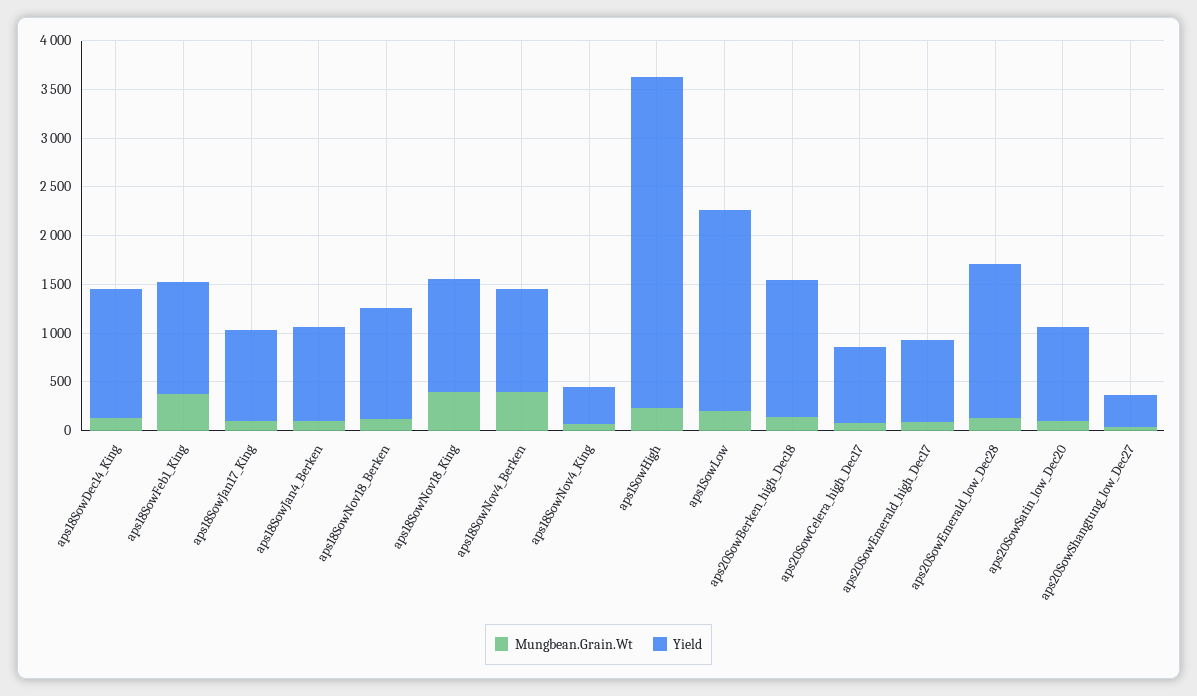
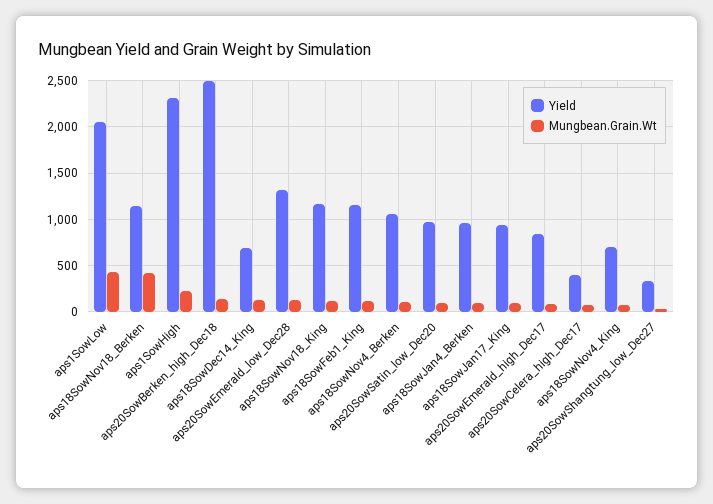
  {
    "Mungbean.Grain.Wt": {
      "aps18SowDec14_King": 100,
-     "aps18SowFeb1_King": 400,
+     "aps18SowFeb1_King": 100,
      "aps18SowJan17_King": 100,
      "aps18SowJan4_Berken": 100,
-     "aps18SowNov18_Berken": 100,
+     "aps18SowNov18_Berken": 400,
-     "aps18SowNov18_King": 400,
+     "aps18SowNov18_King": 100,
-     "aps18SowNov4_Berken": 400,
+     "aps18SowNov4_Berken": 100,
      "aps18SowNov4_King": 100,
      "aps1SowHigh": 200,
-     "aps1SowLow": 200,
+     "aps1SowLow": 400,
      "aps20SowBerken_high_Dec18": 100,
      "aps20SowCelera_high_Dec17": 100,
      "aps20SowEmerald_high_Dec17": 100,
      "aps20SowEmerald_low_Dec28": 100,
      "aps20SowSatin_low_Dec20": 100,
      "aps20SowShangtung_low_Dec27": 0
    },
    "Yield": {
-     "aps18SowDec14_King": 1300,
+     "aps18SowDec14_King": 700,
      "aps18SowFeb1_King": 1200,
      "aps18SowJan17_King": 900,
      "aps18SowJan4_Berken": 1000,
      "aps18SowNov18_Berken": 1100,
      "aps18SowNov18_King": 1200,
      "aps18SowNov4_Berken": 1100,
-     "aps18SowNov4_King": 400,
+     "aps18SowNov4_King": 700,
-     "aps1SowHigh": 3400,
+     "aps1SowHigh": 2300,
      "aps1SowLow": 2100,
-     "aps20SowBerken_high_Dec18": 1400,
+     "aps20SowBerken_high_Dec18": 2500,
-     "aps20SowCelera_high_Dec17": 800,
+     "aps20SowCelera_high_Dec17": 400,
      "aps20SowEmerald_high_Dec17": 800,
-     "aps20SowEmerald_low_Dec28": 1600,
+     "aps20SowEmerald_low_Dec28": 1300,
      "aps20SowSatin_low_Dec20": 1000,
      "aps20SowShangtung_low_Dec27": 300
    }
  }

